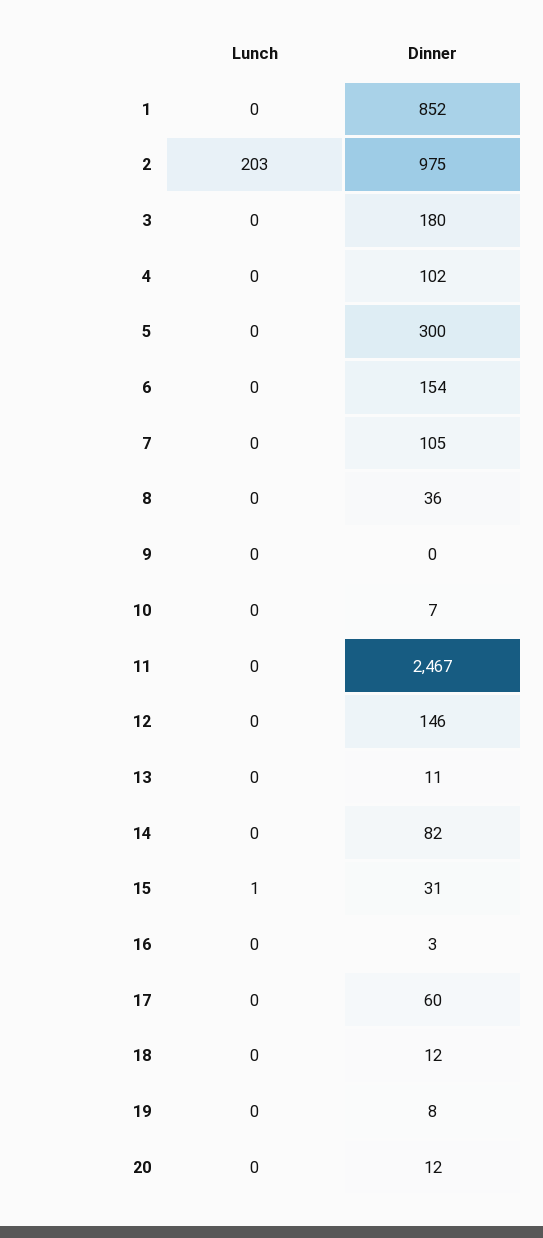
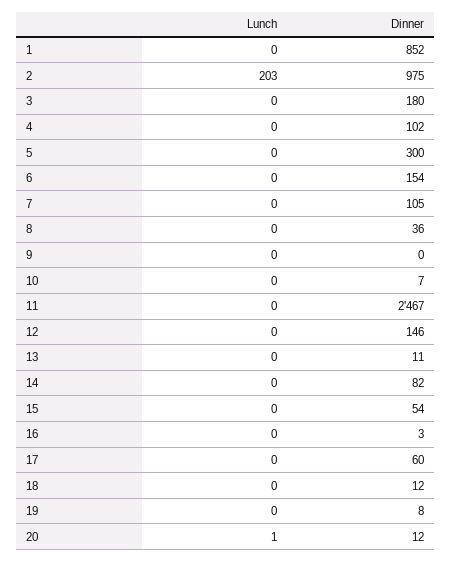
  {
    "Lunch": {
      "1": 0,
      "2": 203,
      "3": 0,
      "4": 0,
      "5": 0,
      "6": 0,
      "7": 0,
      "8": 0,
      "9": 0,
      "10": 0,
      "11": 0,
      "12": 0,
      "13": 0,
      "14": 0,
-     "15": 1,
+     "15": 0,
      "16": 0,
      "17": 0,
      "18": 0,
      "19": 0,
-     "20": 0
+     "20": 1
    },
    "Dinner": {
      "1": 852,
      "2": 975,
      "3": 180,
      "4": 102,
      "5": 300,
      "6": 154,
      "7": 105,
      "8": 36,
      "9": 0,
      "10": 7,
      "11": 2467,
      "12": 146,
      "13": 11,
      "14": 82,
-     "15": 31,
+     "15": 54,
      "16": 3,
      "17": 60,
      "18": 12,
      "19": 8,
      "20": 12
    }
  }

